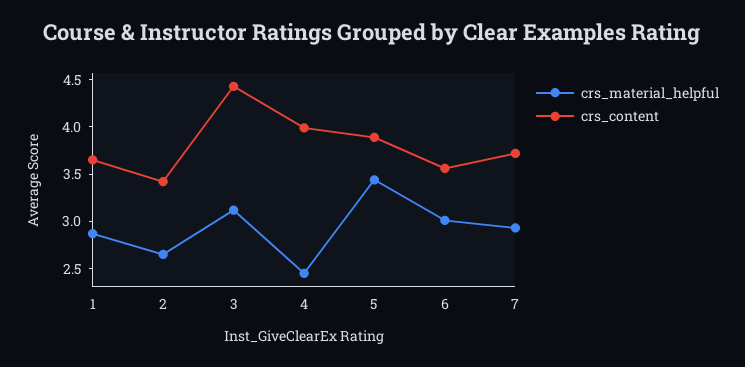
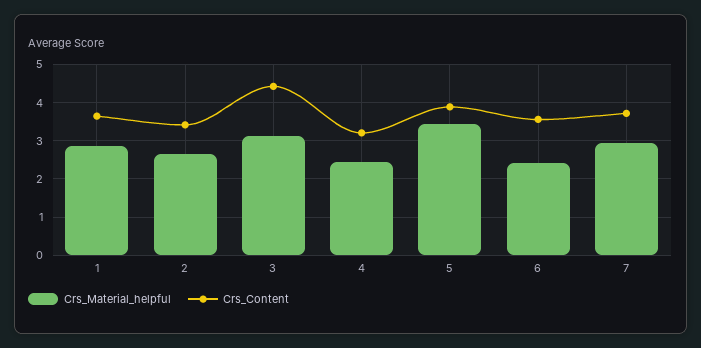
  {
    "crs_material_helpful": {
      "1": 2.9,
      "2": 2.7,
      "3": 3.1,
      "4": 2.5,
      "5": 3.4,
-     "6": 3,
+     "6": 2.4,
      "7": 2.9
    },
    "crs_content": {
      "1": 3.7,
      "2": 3.4,
      "3": 4.4,
-     "4": 4,
+     "4": 3.2,
      "5": 3.9,
      "6": 3.6,
      "7": 3.7
    }
  }

